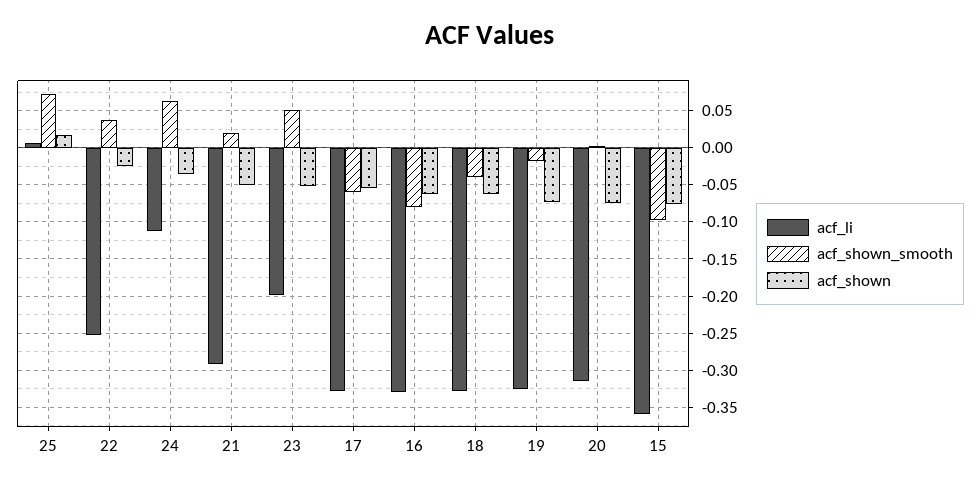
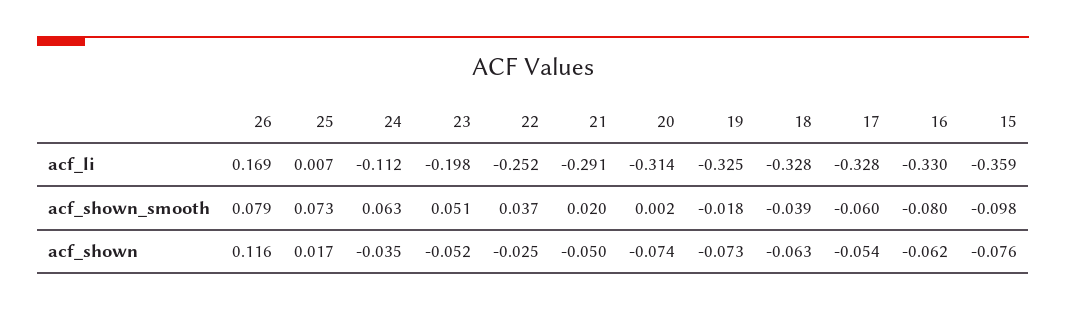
  {
    "acf_li": {
      "25": 0.007,
      "22": -0.252,
      "24": -0.112,
      "21": -0.291,
      "23": -0.198,
      "17": -0.328,
      "16": -0.33,
      "18": -0.328,
      "19": -0.325,
      "20": -0.314,
-     "15": -0.359
+     "15": -0.359,
+     "26": 0.169
    },
    "acf_shown_smooth": {
      "25": 0.073,
      "22": 0.037,
      "24": 0.063,
      "21": 0.02,
      "23": 0.051,
      "17": -0.06,
      "16": -0.08,
      "18": -0.039,
      "19": -0.018,
      "20": 0.002,
-     "15": -0.098
+     "15": -0.098,
+     "26": 0.079
    },
    "acf_shown": {
      "25": 0.017,
      "22": -0.025,
      "24": -0.035,
      "21": -0.05,
      "23": -0.052,
      "17": -0.054,
      "16": -0.062,
      "18": -0.063,
      "19": -0.073,
      "20": -0.074,
-     "15": -0.076
+     "15": -0.076,
+     "26": 0.116
    }
  }

